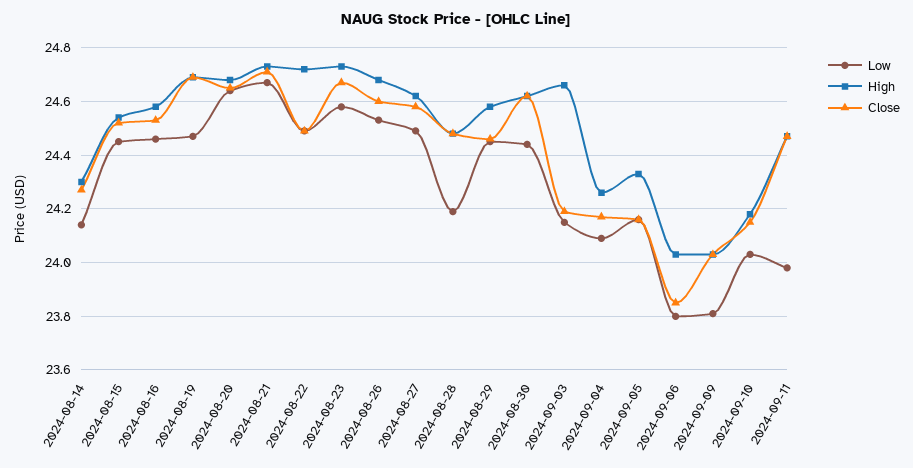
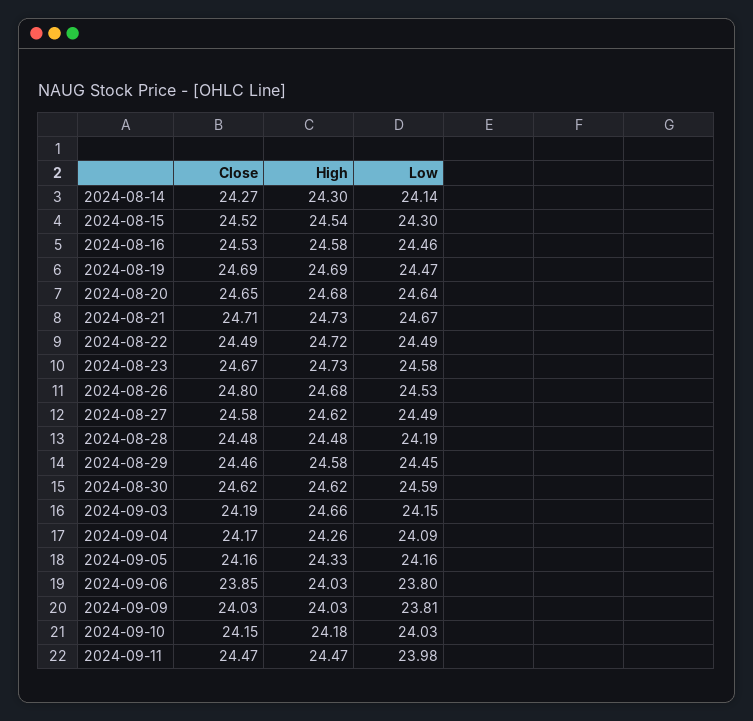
  {
    "Low": {
      "2024-08-14": 24.14,
-     "2024-08-15": 24.45,
+     "2024-08-15": 24.3,
      "2024-08-16": 24.46,
      "2024-08-19": 24.47,
      "2024-08-20": 24.64,
      "2024-08-21": 24.67,
      "2024-08-22": 24.49,
      "2024-08-23": 24.58,
      "2024-08-26": 24.53,
      "2024-08-27": 24.49,
      "2024-08-28": 24.19,
      "2024-08-29": 24.45,
-     "2024-08-30": 24.45,
+     "2024-08-30": 24.59,
      "2024-09-03": 24.15,
      "2024-09-04": 24.09,
      "2024-09-05": 24.16,
      "2024-09-06": 23.8,
      "2024-09-09": 23.81,
      "2024-09-10": 24.03,
      "2024-09-11": 23.98
    },
    "High": {
      "2024-08-14": 24.3,
      "2024-08-15": 24.54,
      "2024-08-16": 24.58,
      "2024-08-19": 24.69,
      "2024-08-20": 24.68,
      "2024-08-21": 24.73,
      "2024-08-22": 24.72,
      "2024-08-23": 24.73,
      "2024-08-26": 24.68,
      "2024-08-27": 24.62,
      "2024-08-28": 24.48,
      "2024-08-29": 24.58,
      "2024-08-30": 24.62,
      "2024-09-03": 24.66,
      "2024-09-04": 24.26,
      "2024-09-05": 24.33,
      "2024-09-06": 24.03,
      "2024-09-09": 24.03,
      "2024-09-10": 24.18,
      "2024-09-11": 24.47
    },
    "Close": {
      "2024-08-14": 24.27,
      "2024-08-15": 24.52,
      "2024-08-16": 24.53,
      "2024-08-19": 24.69,
      "2024-08-20": 24.65,
      "2024-08-21": 24.71,
      "2024-08-22": 24.49,
      "2024-08-23": 24.67,
-     "2024-08-26": 24.6,
+     "2024-08-26": 24.8,
      "2024-08-27": 24.58,
      "2024-08-28": 24.48,
      "2024-08-29": 24.46,
      "2024-08-30": 24.62,
      "2024-09-03": 24.19,
      "2024-09-04": 24.17,
      "2024-09-05": 24.16,
      "2024-09-06": 23.85,
      "2024-09-09": 24.03,
      "2024-09-10": 24.15,
      "2024-09-11": 24.47
    }
  }

